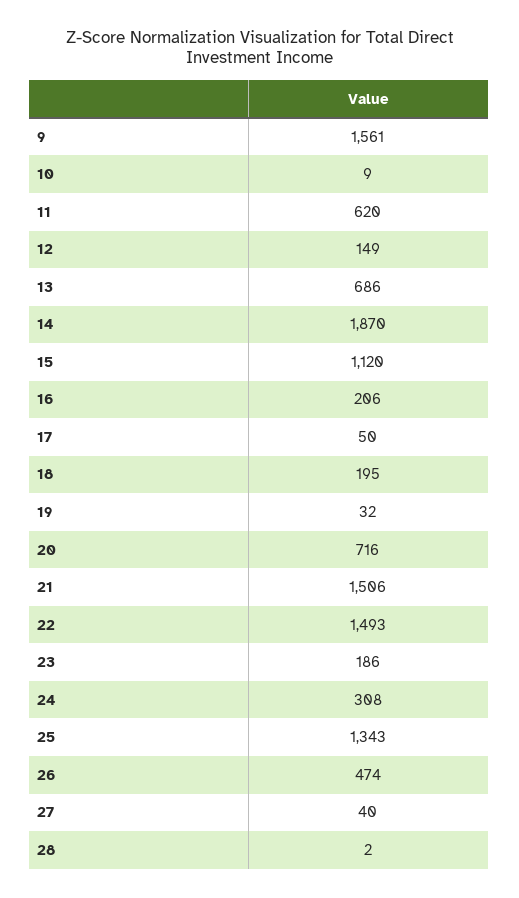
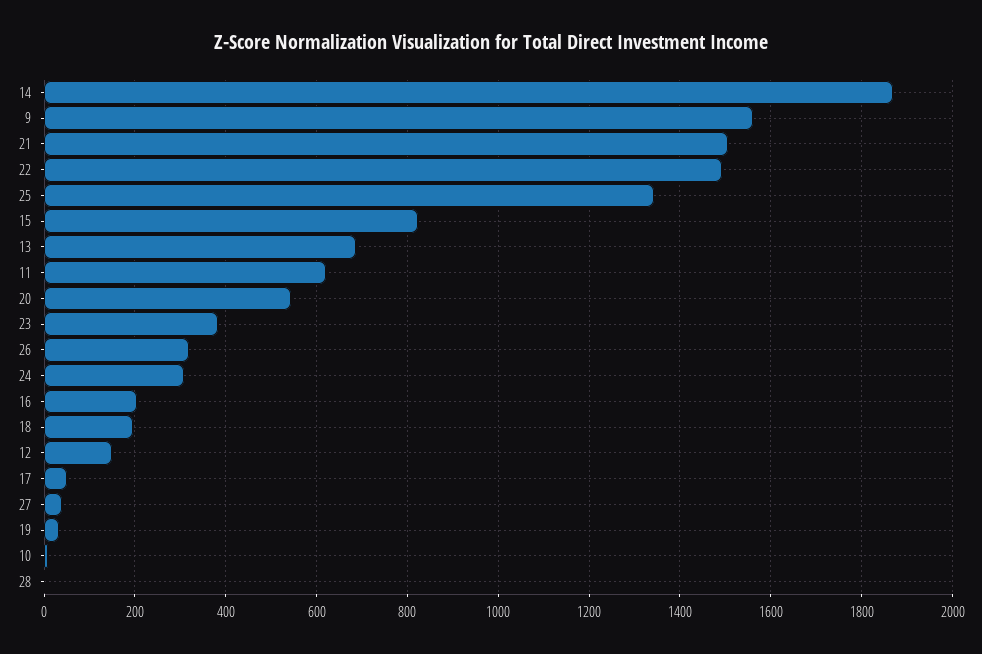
  {
    "9": 1561,
    "10": 9,
    "11": 620,
    "12": 149,
    "13": 686,
    "14": 1870,
-   "15": 1120,
+   "15": 820,
    "16": 206,
    "17": 50,
    "18": 195,
    "19": 32,
-   "20": 716,
+   "20": 540,
    "21": 1506,
    "22": 1493,
-   "23": 186,
+   "23": 380,
    "24": 308,
    "25": 1343,
-   "26": 474,
+   "26": 320,
    "27": 40,
    "28": 2
  }

